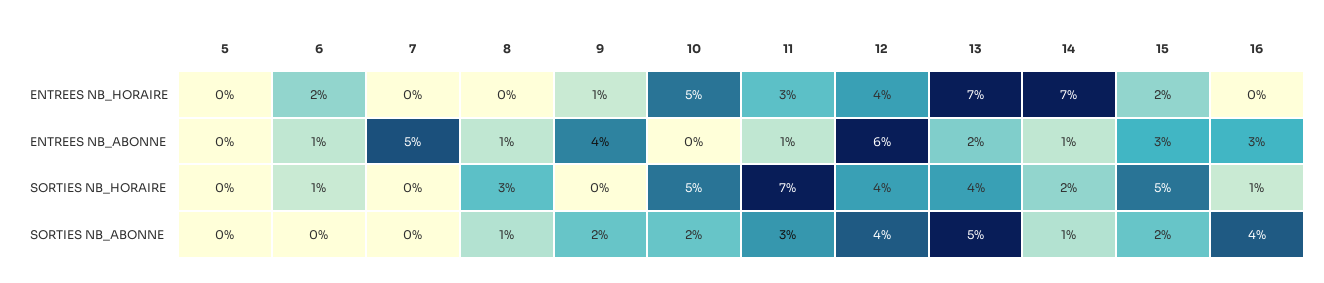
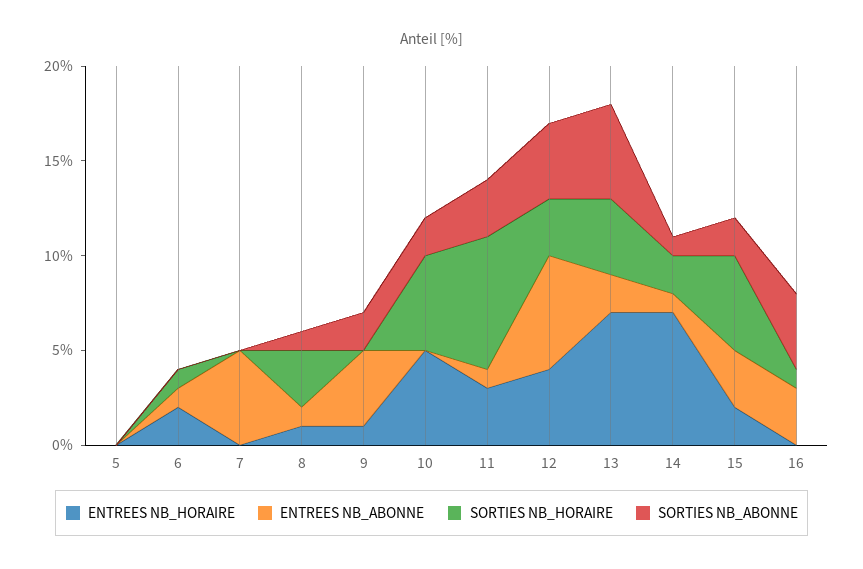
  {
    "ENTREES NB_HORAIRE": {
      "5": 0,
      "6": 2,
      "7": 0,
-     "8": 0,
+     "8": 1,
      "9": 1,
      "10": 5,
      "11": 3,
      "12": 4,
      "13": 7,
      "14": 7,
      "15": 2,
      "16": 0
    },
    "ENTREES NB_ABONNE": {
      "5": 0,
      "6": 1,
      "7": 5,
      "8": 1,
      "9": 4,
      "10": 0,
      "11": 1,
      "12": 6,
      "13": 2,
      "14": 1,
      "15": 3,
      "16": 3
    },
    "SORTIES NB_HORAIRE": {
      "5": 0,
      "6": 1,
      "7": 0,
      "8": 3,
      "9": 0,
      "10": 5,
      "11": 7,
-     "12": 4,
+     "12": 3,
      "13": 4,
      "14": 2,
      "15": 5,
      "16": 1
    },
    "SORTIES NB_ABONNE": {
      "5": 0,
      "6": 0,
      "7": 0,
      "8": 1,
      "9": 2,
      "10": 2,
      "11": 3,
      "12": 4,
      "13": 5,
      "14": 1,
      "15": 2,
      "16": 4
    }
  }

